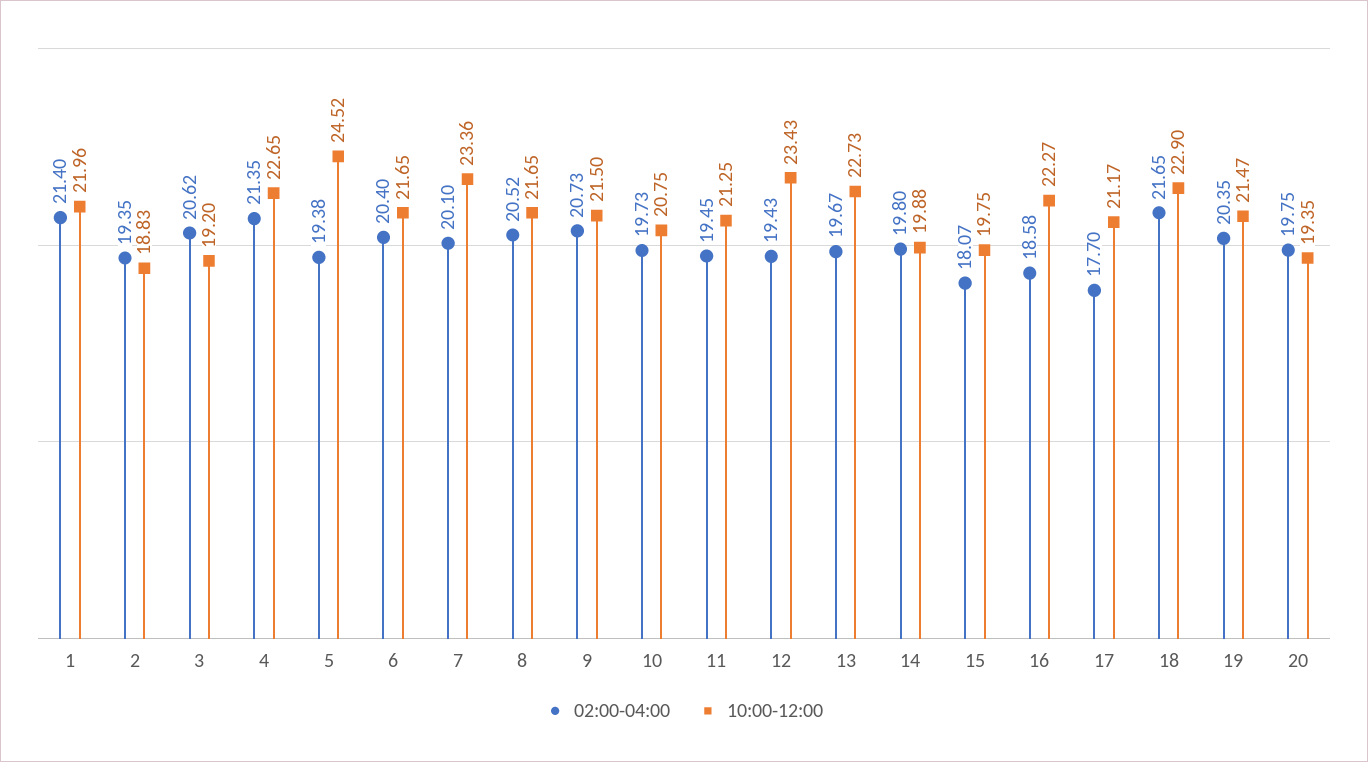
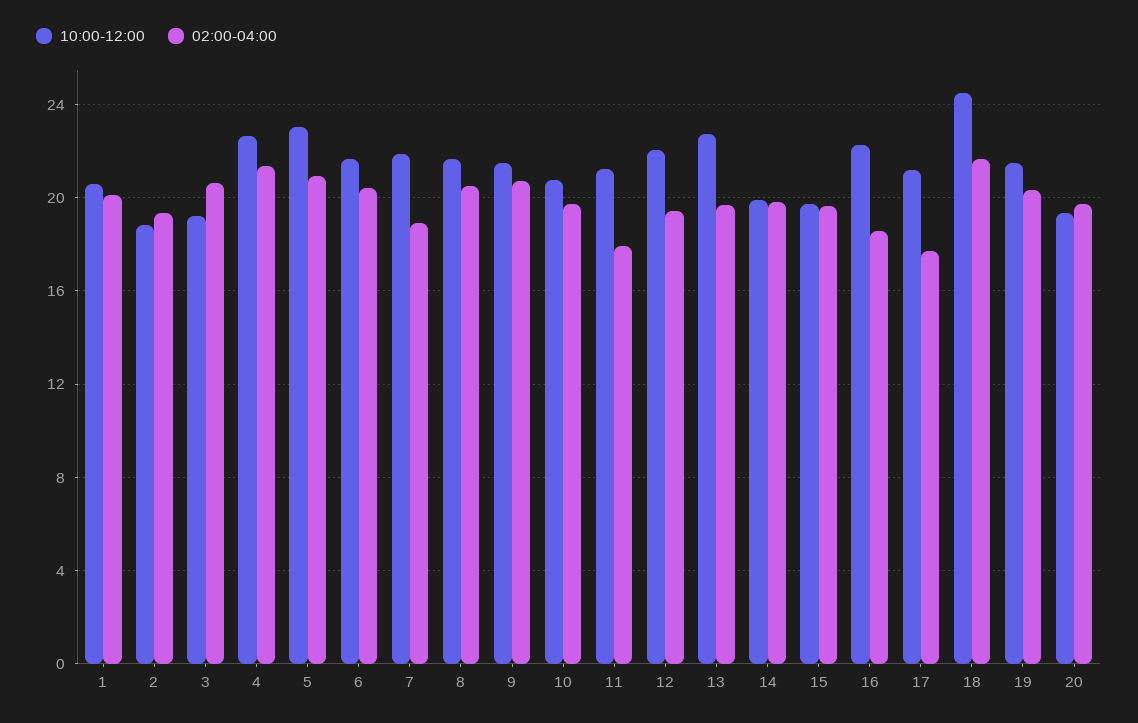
  {
    "02:00-04:00": {
-     "1": 21.4,
+     "1": 20,
      "2": 19.35,
      "3": 20.62,
      "4": 21.35,
-     "5": 19.38,
+     "5": 21,
      "6": 20.4,
-     "7": 20.1,
+     "7": 19,
      "8": 20.52,
      "9": 20.73,
      "10": 19.73,
-     "11": 19.45,
+     "11": 18,
      "12": 19.43,
      "13": 19.67,
      "14": 19.8,
-     "15": 18.07,
+     "15": 19.5,
      "16": 18.58,
      "17": 17.7,
      "18": 21.65,
      "19": 20.35,
      "20": 19.75
    },
    "10:00-12:00": {
-     "1": 21.96,
+     "1": 20.5,
      "2": 18.83,
      "3": 19.2,
      "4": 22.65,
-     "5": 24.52,
+     "5": 23,
      "6": 21.65,
-     "7": 23.36,
+     "7": 22,
      "8": 21.65,
      "9": 21.5,
      "10": 20.75,
      "11": 21.25,
-     "12": 23.43,
+     "12": 22,
      "13": 22.73,
      "14": 19.88,
      "15": 19.75,
      "16": 22.27,
      "17": 21.17,
-     "18": 22.9,
+     "18": 24.5,
      "19": 21.47,
      "20": 19.35
    }
  }

